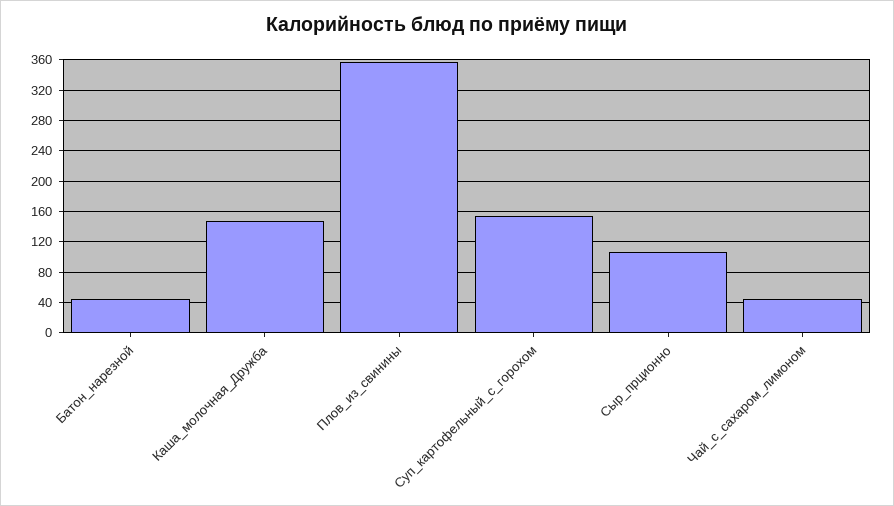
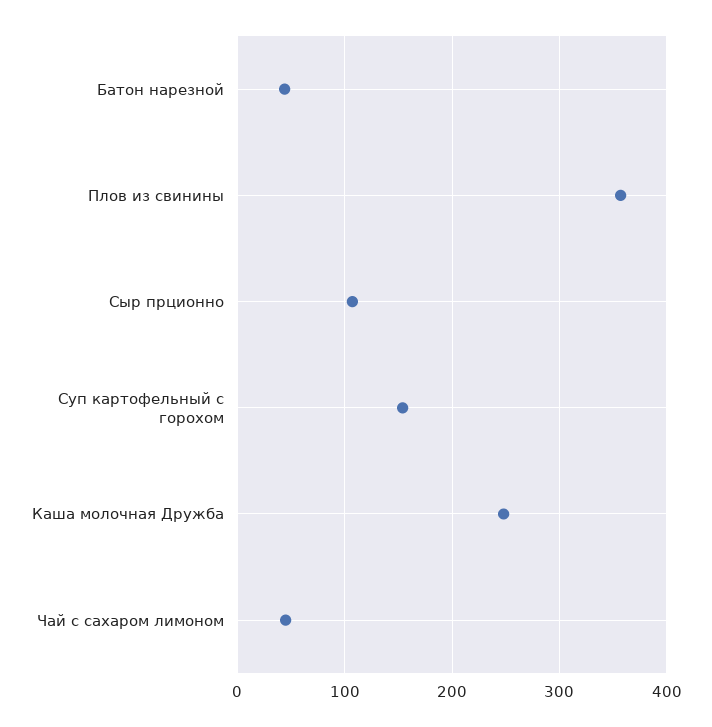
  {
    "Батон_нарезной": 40,
-   "Каша_молочная_Дружба": 150,
+   "Каша_молочная_Дружба": 250,
    "Плов_из_свинины": 360,
    "Суп_картофельный_с_горохом": 150,
    "Сыр_прционно": 110,
    "Чай_с_сахаром_лимоном": 50
  }

